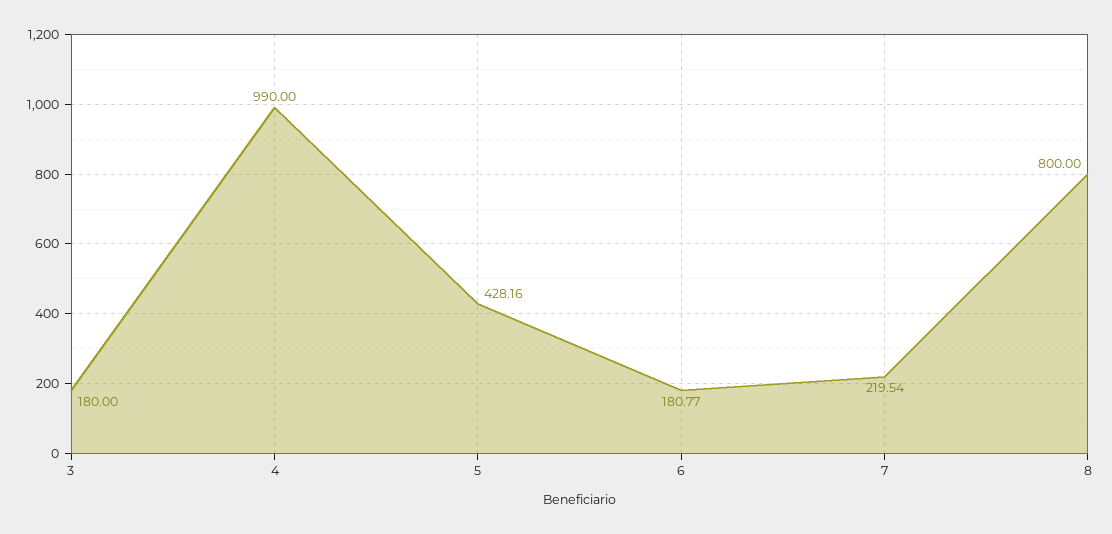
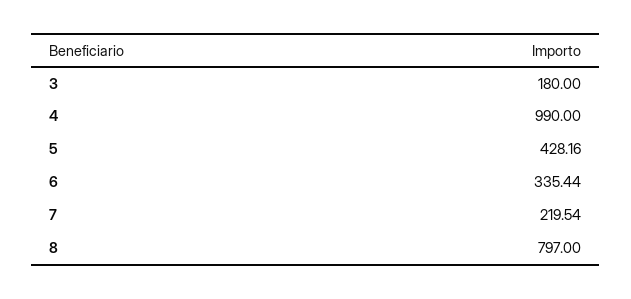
  {
    "3": 180,
    "4": 990,
    "5": 428.16,
-   "6": 180.77,
+   "6": 335.44,
    "7": 219.54,
-   "8": 800
+   "8": 797
  }

